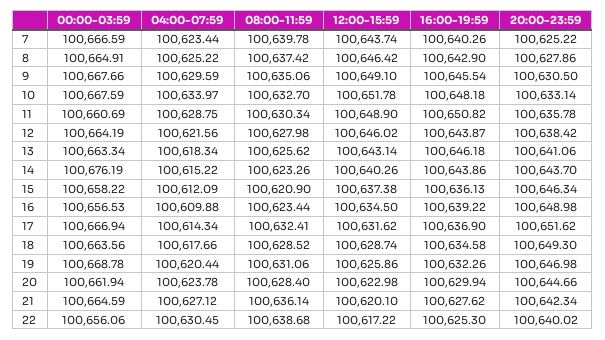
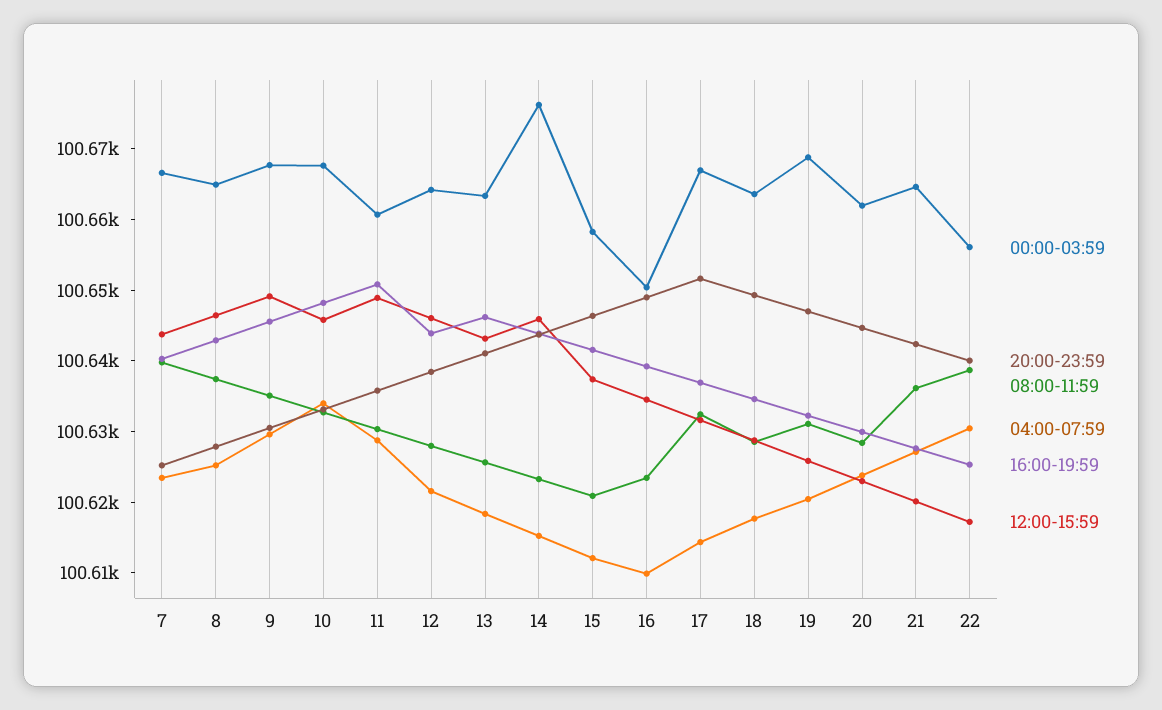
  {
    "00:00-03:59": {
      "7": 100666.59,
      "8": 100664.91,
      "9": 100667.66,
      "10": 100667.59,
      "11": 100660.69,
      "12": 100664.19,
      "13": 100663.34,
      "14": 100676.19,
      "15": 100658.22,
-     "16": 100656.53,
+     "16": 100650,
      "17": 100666.94,
      "18": 100663.56,
      "19": 100668.78,
      "20": 100661.94,
      "21": 100664.59,
      "22": 100656.06
    },
    "04:00-07:59": {
      "7": 100623.44,
      "8": 100625.22,
      "9": 100629.59,
      "10": 100633.97,
      "11": 100628.75,
      "12": 100621.56,
      "13": 100618.34,
      "14": 100615.22,
      "15": 100612.09,
      "16": 100609.88,
      "17": 100614.34,
      "18": 100617.66,
      "19": 100620.44,
      "20": 100623.78,
      "21": 100627.12,
      "22": 100630.45
    },
    "08:00-11:59": {
      "7": 100639.78,
      "8": 100637.42,
      "9": 100635.06,
      "10": 100632.7,
      "11": 100630.34,
      "12": 100627.98,
      "13": 100625.62,
      "14": 100623.26,
      "15": 100620.9,
      "16": 100623.44,
      "17": 100632.41,
      "18": 100628.52,
      "19": 100631.06,
      "20": 100628.4,
      "21": 100636.14,
      "22": 100638.68
    },
    "12:00-15:59": {
      "7": 100643.74,
      "8": 100646.42,
      "9": 100649.1,
-     "10": 100651.78,
+     "10": 100646,
      "11": 100648.9,
      "12": 100646.02,
      "13": 100643.14,
-     "14": 100640.26,
+     "14": 100646,
      "15": 100637.38,
      "16": 100634.5,
      "17": 100631.62,
      "18": 100628.74,
      "19": 100625.86,
      "20": 100622.98,
      "21": 100620.1,
      "22": 100617.22
    },
    "16:00-19:59": {
      "7": 100640.26,
      "8": 100642.9,
      "9": 100645.54,
      "10": 100648.18,
      "11": 100650.82,
      "12": 100643.87,
      "13": 100646.18,
      "14": 100643.86,
-     "15": 100636.13,
+     "15": 100642,
      "16": 100639.22,
      "17": 100636.9,
      "18": 100634.58,
      "19": 100632.26,
      "20": 100629.94,
      "21": 100627.62,
      "22": 100625.3
    },
    "20:00-23:59": {
      "7": 100625.22,
      "8": 100627.86,
      "9": 100630.5,
      "10": 100633.14,
      "11": 100635.78,
      "12": 100638.42,
      "13": 100641.06,
      "14": 100643.7,
      "15": 100646.34,
      "16": 100648.98,
      "17": 100651.62,
      "18": 100649.3,
      "19": 100646.98,
      "20": 100644.66,
      "21": 100642.34,
      "22": 100640.02
    }
  }

